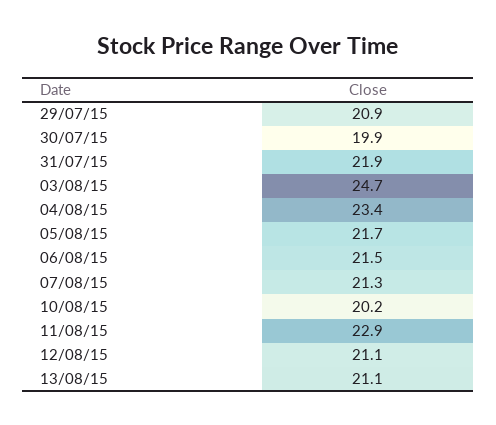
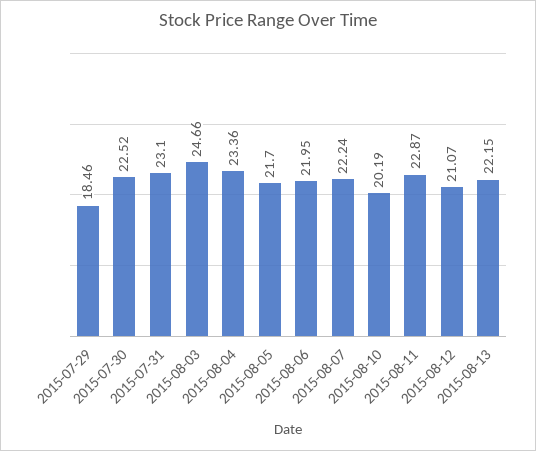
  {
-   "29/07/15": 20.9,
+   "29/07/15": 18.46,
-   "30/07/15": 19.9,
+   "30/07/15": 22.52,
-   "31/07/15": 21.9,
+   "31/07/15": 23.1,
    "03/08/15": 24.66,
    "04/08/15": 23.36,
    "05/08/15": 21.7,
-   "06/08/15": 21.5,
+   "06/08/15": 21.95,
-   "07/08/15": 21.3,
+   "07/08/15": 22.24,
    "10/08/15": 20.19,
    "11/08/15": 22.87,
    "12/08/15": 21.07,
-   "13/08/15": 21.1
+   "13/08/15": 22.15
  }

